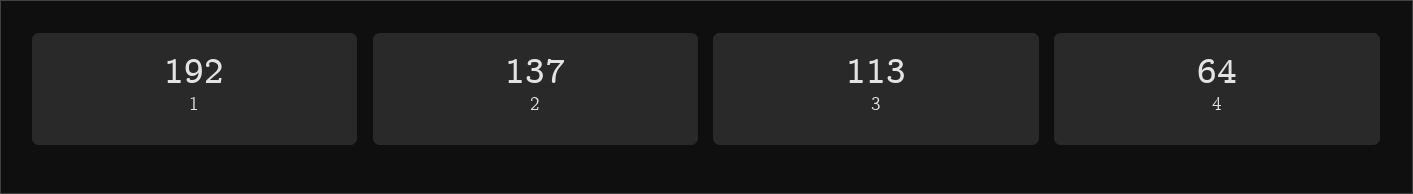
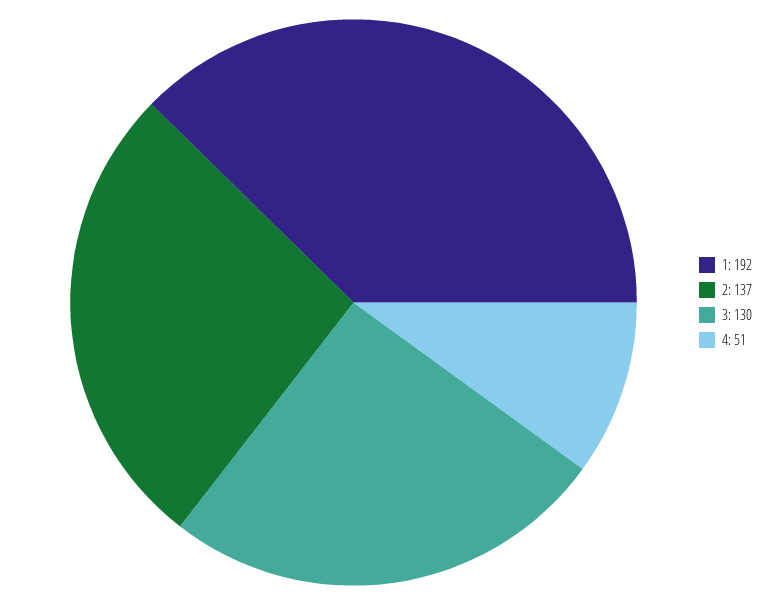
  {
    "1": 192,
    "2": 137,
-   "3": 113,
+   "3": 130,
-   "4": 64
+   "4": 51
  }

